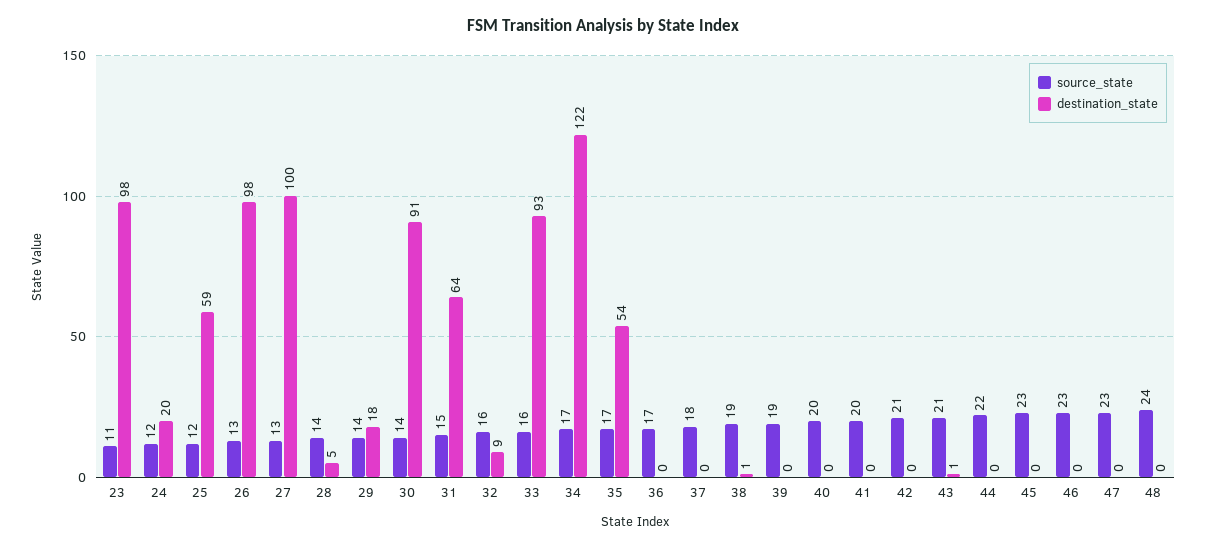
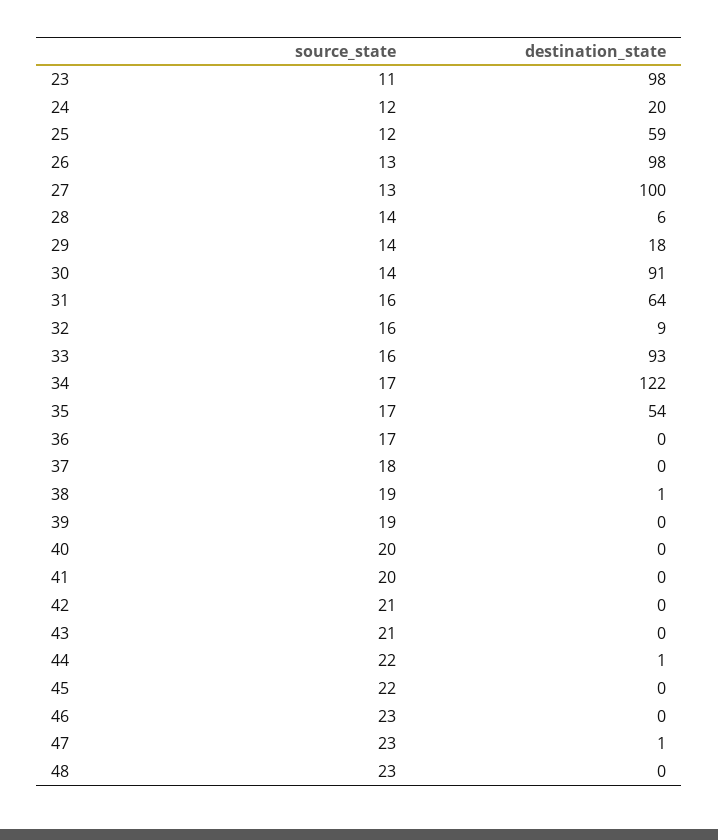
  {
    "source_state": {
      "23": 11,
      "24": 12,
      "25": 12,
      "26": 13,
      "27": 13,
      "28": 14,
      "29": 14,
      "30": 14,
-     "31": 15,
+     "31": 16,
      "32": 16,
      "33": 16,
      "34": 17,
      "35": 17,
      "36": 17,
      "37": 18,
      "38": 19,
      "39": 19,
      "40": 20,
      "41": 20,
      "42": 21,
      "43": 21,
      "44": 22,
-     "45": 23,
+     "45": 22,
      "46": 23,
      "47": 23,
-     "48": 24
+     "48": 23
    },
    "destination_state": {
      "23": 98,
      "24": 20,
      "25": 59,
      "26": 98,
      "27": 100,
-     "28": 5,
+     "28": 6,
      "29": 18,
      "30": 91,
      "31": 64,
      "32": 9,
      "33": 93,
      "34": 122,
      "35": 54,
      "36": 0,
      "37": 0,
      "38": 1,
      "39": 0,
      "40": 0,
      "41": 0,
      "42": 0,
-     "43": 1,
+     "43": 0,
-     "44": 0,
+     "44": 1,
      "45": 0,
      "46": 0,
-     "47": 0,
+     "47": 1,
      "48": 0
    }
  }

